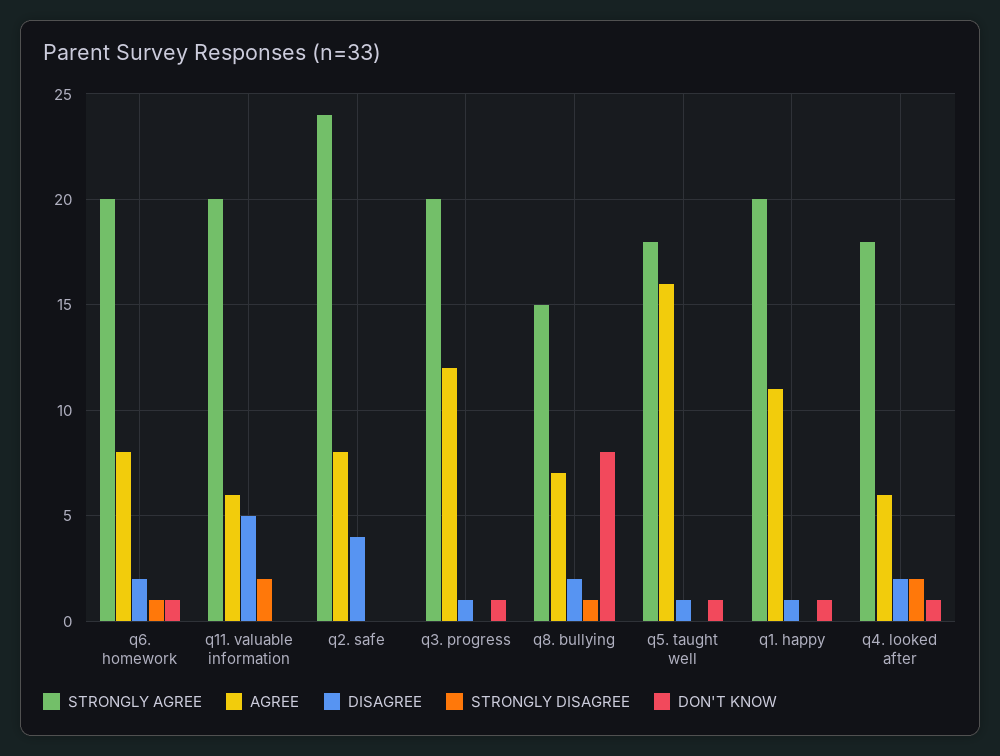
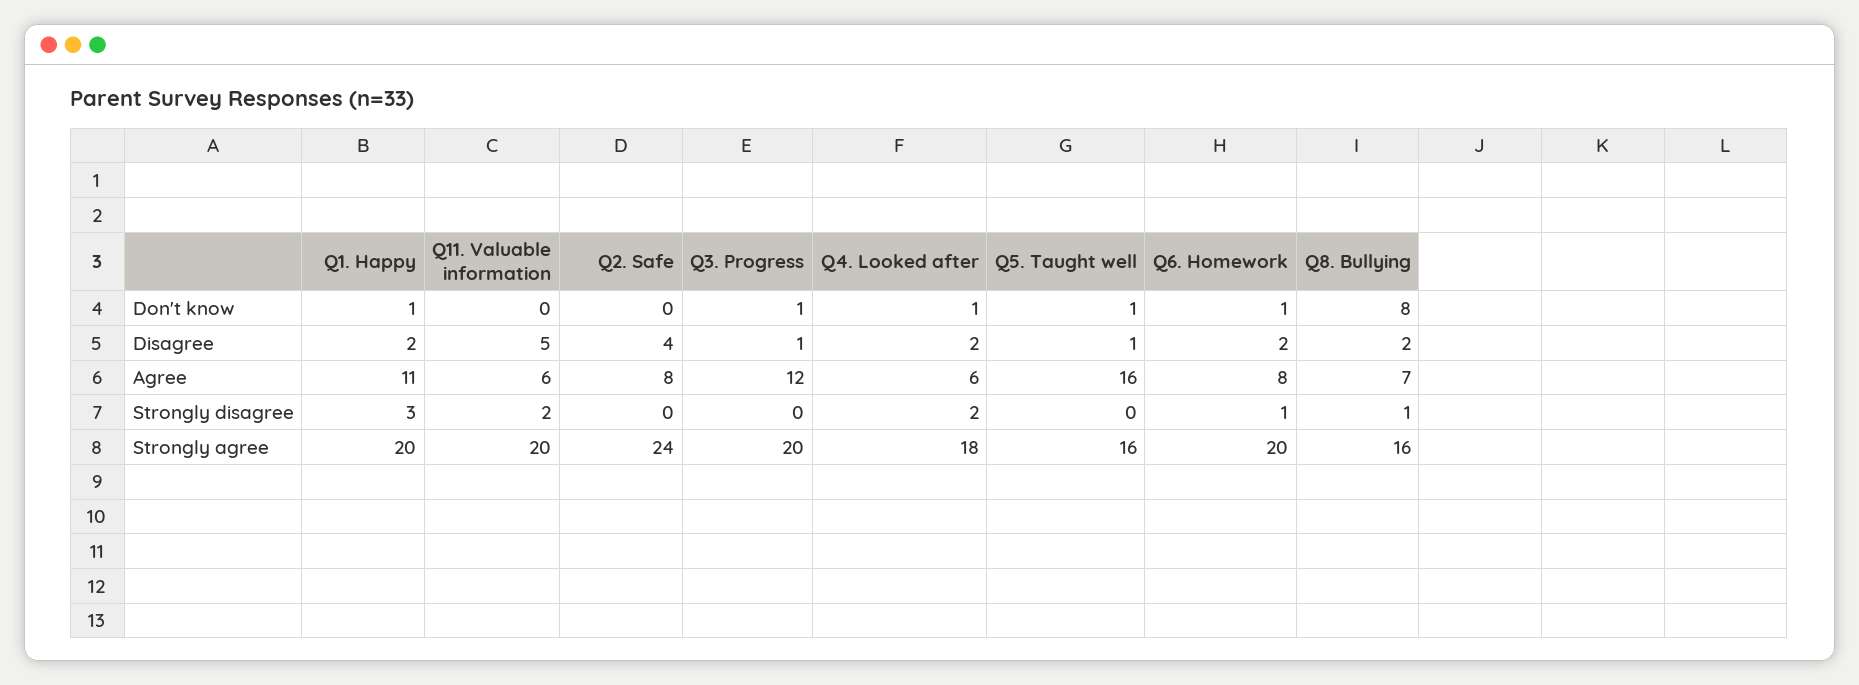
  {
    "STRONGLY AGREE": {
      "q6. homework": 20,
      "q11. valuable information": 20,
      "q2. safe": 24,
      "q3. progress": 20,
-     "q8. bullying": 15,
+     "q8. bullying": 16,
-     "q5. taught well": 18,
+     "q5. taught well": 16,
      "q1. happy": 20,
      "q4. looked after": 18
    },
    "AGREE": {
      "q6. homework": 8,
      "q11. valuable information": 6,
      "q2. safe": 8,
      "q3. progress": 12,
      "q8. bullying": 7,
      "q5. taught well": 16,
      "q1. happy": 11,
      "q4. looked after": 6
    },
    "DISAGREE": {
      "q6. homework": 2,
      "q11. valuable information": 5,
      "q2. safe": 4,
      "q3. progress": 1,
      "q8. bullying": 2,
      "q5. taught well": 1,
-     "q1. happy": 1,
+     "q1. happy": 2,
      "q4. looked after": 2
    },
    "STRONGLY DISAGREE": {
      "q6. homework": 1,
      "q11. valuable information": 2,
      "q2. safe": 0,
      "q3. progress": 0,
      "q8. bullying": 1,
      "q5. taught well": 0,
-     "q1. happy": 0,
+     "q1. happy": 3,
      "q4. looked after": 2
    },
    "DON'T KNOW": {
      "q6. homework": 1,
      "q11. valuable information": 0,
      "q2. safe": 0,
      "q3. progress": 1,
      "q8. bullying": 8,
      "q5. taught well": 1,
      "q1. happy": 1,
      "q4. looked after": 1
    }
  }

